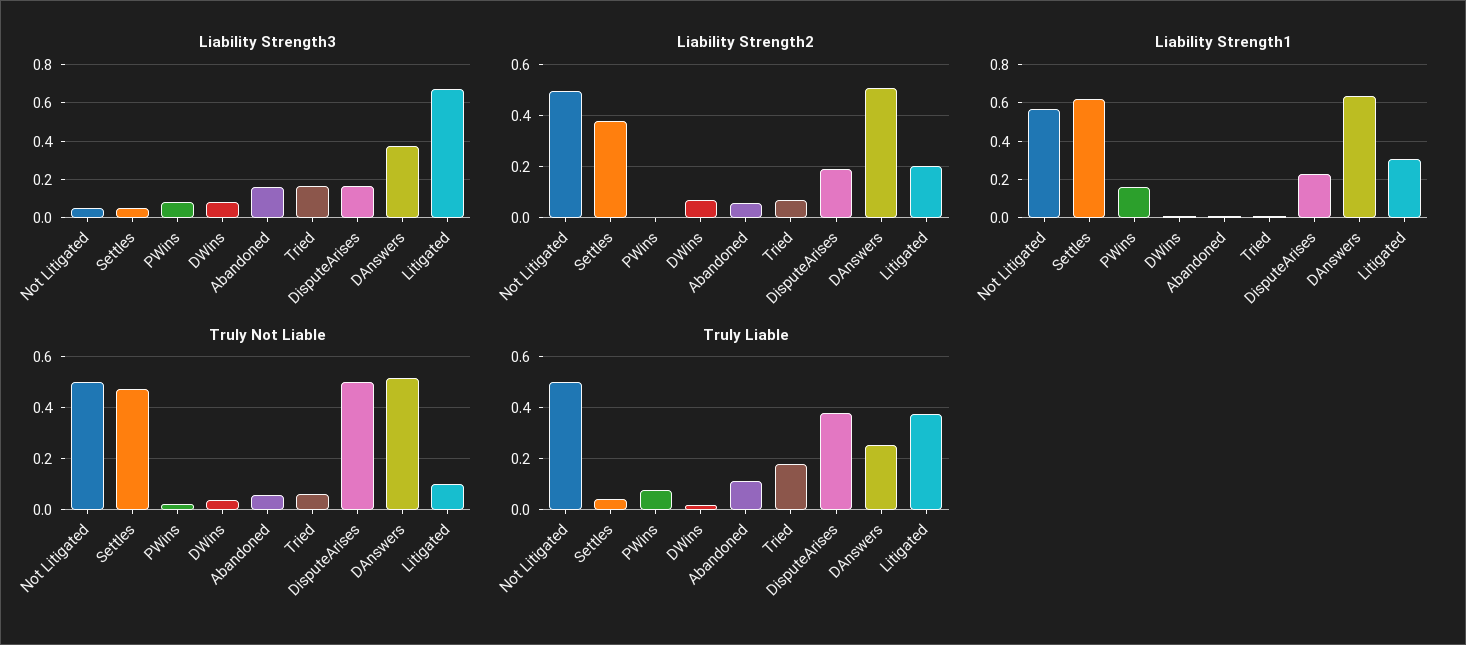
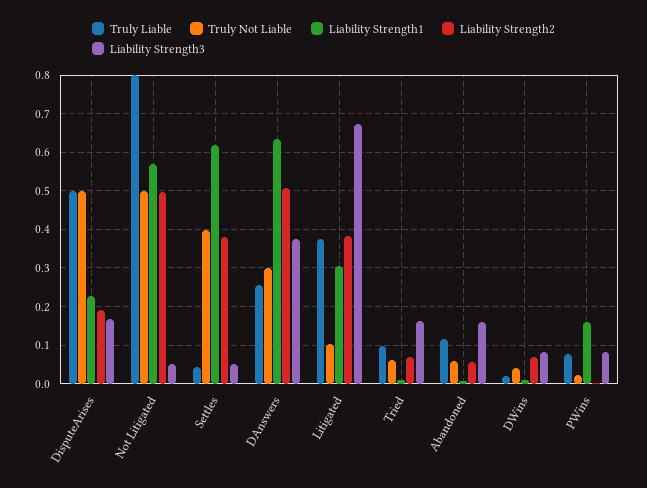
  {
    "Liability Strength3": {
      "Not Litigated": 0.06,
      "Settles": 0.06,
      "PWins": 0.08,
      "DWins": 0.08,
      "Abandoned": 0.16,
      "Tried": 0.16,
      "DisputeArises": 0.16,
      "DAnswers": 0.38,
      "Litigated": 0.68
    },
    "Liability Strength2": {
      "Not Litigated": 0.5,
      "Settles": 0.38,
      "PWins": 0,
      "DWins": 0.06,
      "Abandoned": 0.06,
      "Tried": 0.08,
      "DisputeArises": 0.2,
      "DAnswers": 0.5,
-     "Litigated": 0.2
+     "Litigated": 0.38
    },
    "Liability Strength1": {
      "Not Litigated": 0.58,
      "Settles": 0.62,
      "PWins": 0.16,
      "DWins": 0.02,
      "Abandoned": 0,
      "Tried": 0.02,
      "DisputeArises": 0.22,
      "DAnswers": 0.64,
      "Litigated": 0.3
    },
    "Truly Not Liable": {
      "Not Litigated": 0.5,
-     "Settles": 0.475,
+     "Settles": 0.4,
      "PWins": 0.02,
      "DWins": 0.04,
      "Abandoned": 0.06,
      "Tried": 0.06,
      "DisputeArises": 0.5,
-     "DAnswers": 0.525,
+     "DAnswers": 0.3,
      "Litigated": 0.1
    },
    "Truly Liable": {
-     "Not Litigated": 0.5,
+     "Not Litigated": 0.8,
      "Settles": 0.04,
      "PWins": 0.08,
      "DWins": 0.02,
      "Abandoned": 0.12,
-     "Tried": 0.175,
+     "Tried": 0.1,
-     "DisputeArises": 0.375,
+     "DisputeArises": 0.5,
      "DAnswers": 0.26,
      "Litigated": 0.38
    }
  }

